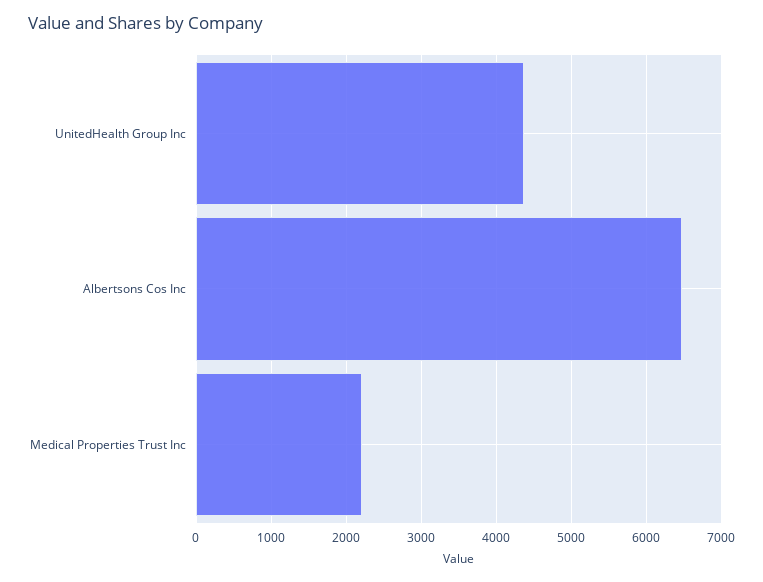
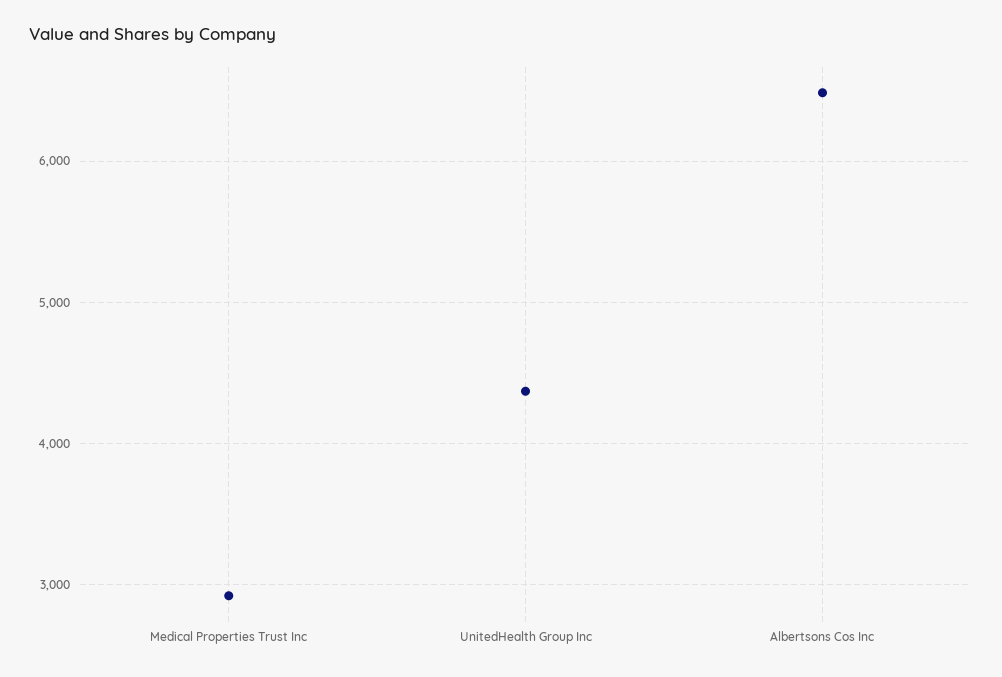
  {
    "UnitedHealth Group Inc": 4400,
    "Albertsons Cos Inc": 6500,
-   "Medical Properties Trust Inc": 2200
+   "Medical Properties Trust Inc": 2900
  }

